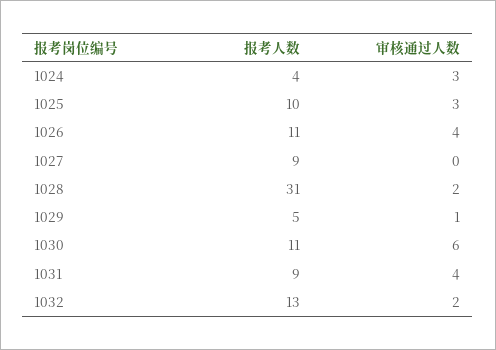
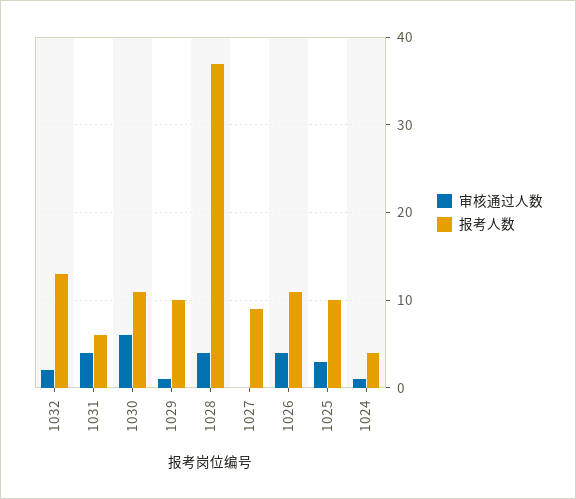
  {
    "报考人数": {
      "1024": 4,
      "1025": 10,
      "1026": 11,
      "1027": 9,
-     "1028": 31,
+     "1028": 37,
-     "1029": 5,
+     "1029": 10,
      "1030": 11,
-     "1031": 9,
+     "1031": 6,
      "1032": 13
    },
    "审核通过人数": {
-     "1024": 3,
+     "1024": 1,
      "1025": 3,
      "1026": 4,
      "1027": 0,
-     "1028": 2,
+     "1028": 4,
      "1029": 1,
      "1030": 6,
      "1031": 4,
      "1032": 2
    }
  }

